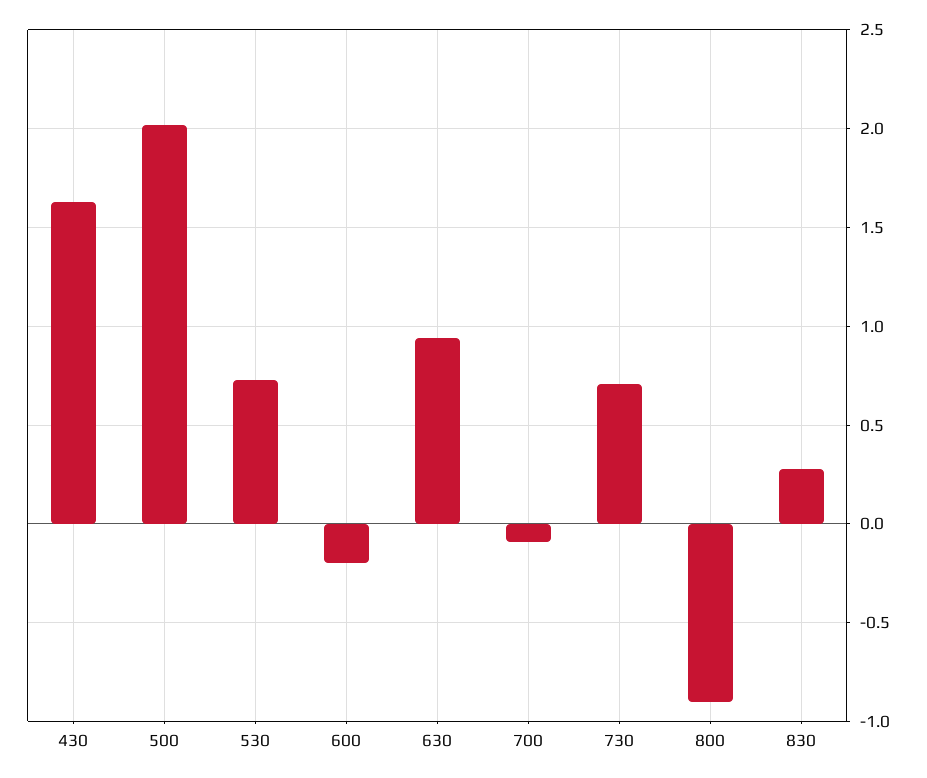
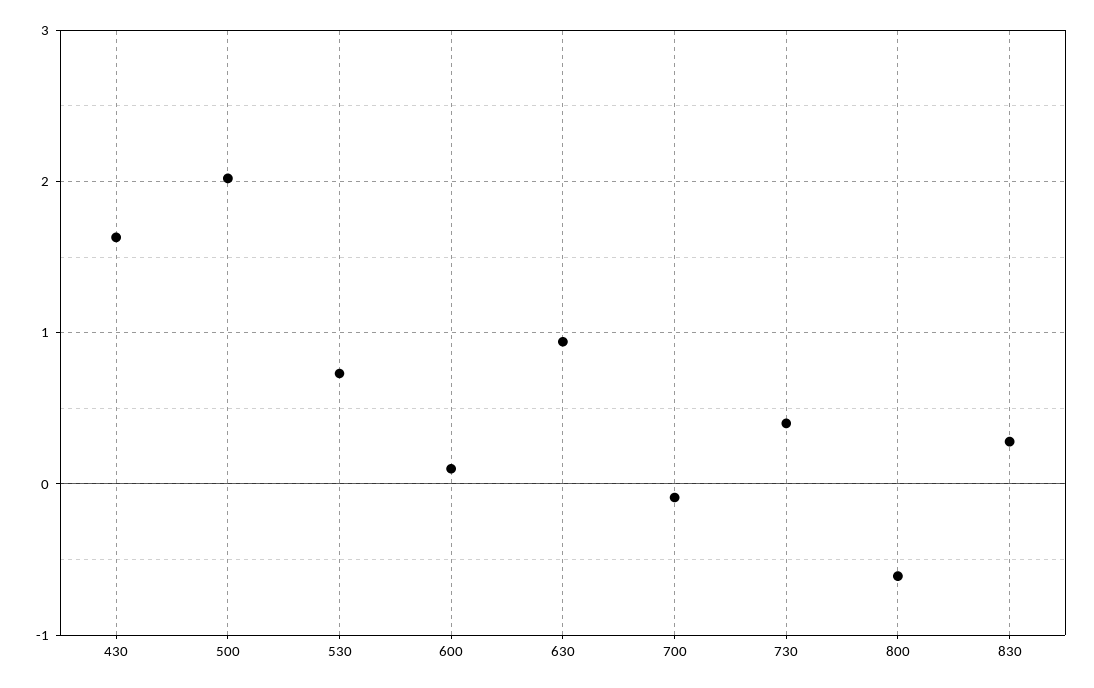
  {
    "430": 1.65,
    "500": 2,
    "530": 0.75,
-   "600": -0.2,
+   "600": 0.1,
    "630": 0.95,
    "700": -0.1,
-   "730": 0.7,
+   "730": 0.4,
-   "800": -0.9,
+   "800": -0.6,
    "830": 0.3
  }

